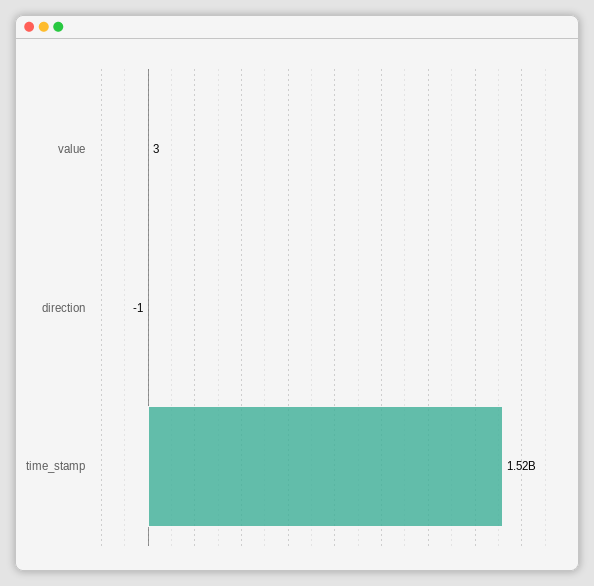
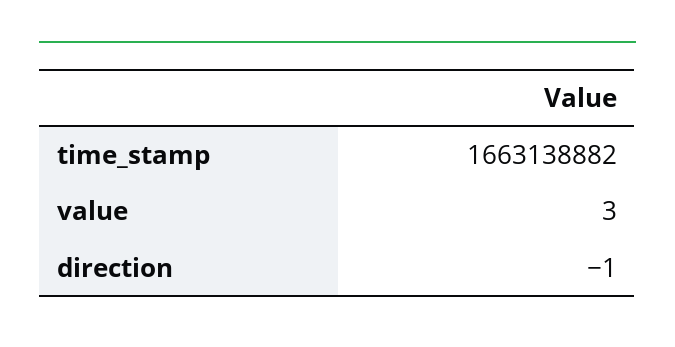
  {
    "value": 3,
    "direction": -1,
-   "time_stamp": 1520000000
+   "time_stamp": 1663138882
  }

